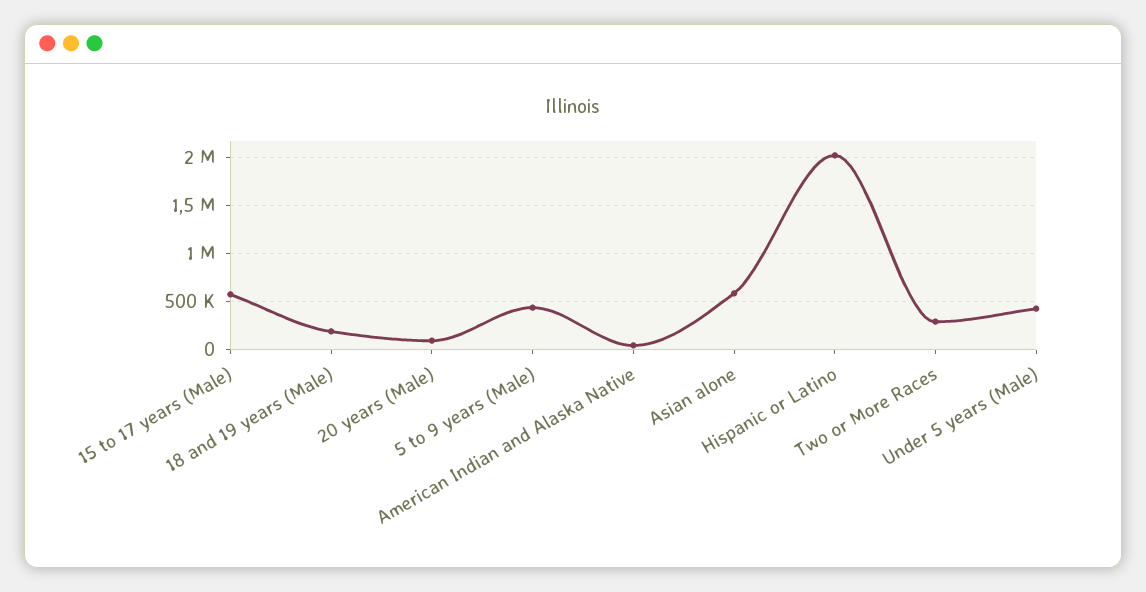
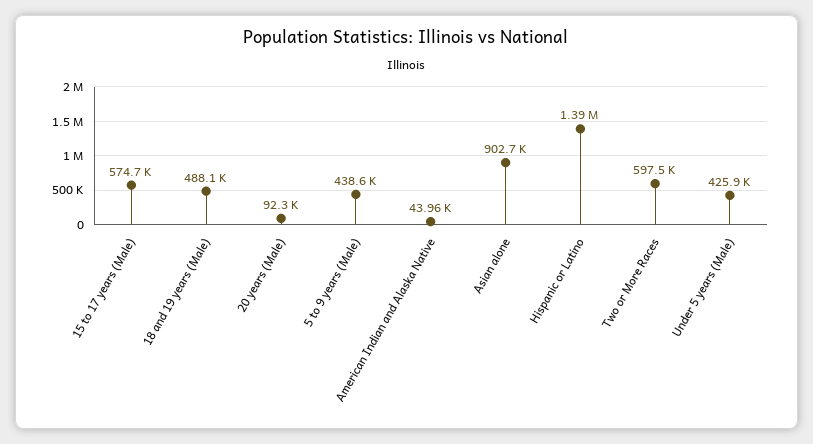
  {
    "15 to 17 years (Male)": 574700,
-   "18 and 19 years (Male)": 200000,
+   "18 and 19 years (Male)": 488100,
    "20 years (Male)": 92300,
    "5 to 9 years (Male)": 438600,
    "American Indian and Alaska Native": 43960,
-   "Asian alone": 600000,
+   "Asian alone": 902700,
-   "Hispanic or Latino": 2000000,
+   "Hispanic or Latino": 1390000,
-   "Two or More Races": 300000,
+   "Two or More Races": 597500,
    "Under 5 years (Male)": 425900
  }

